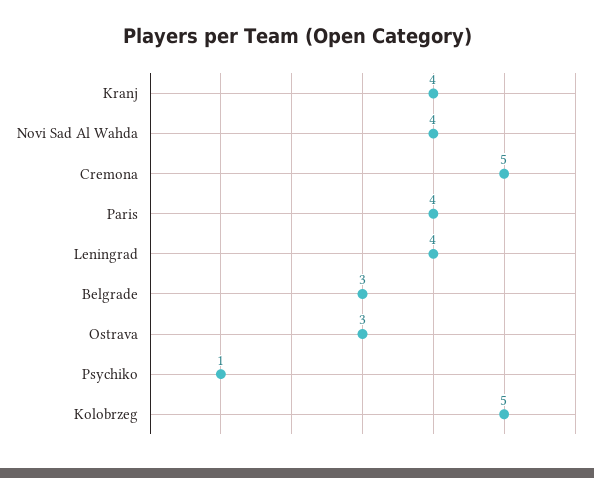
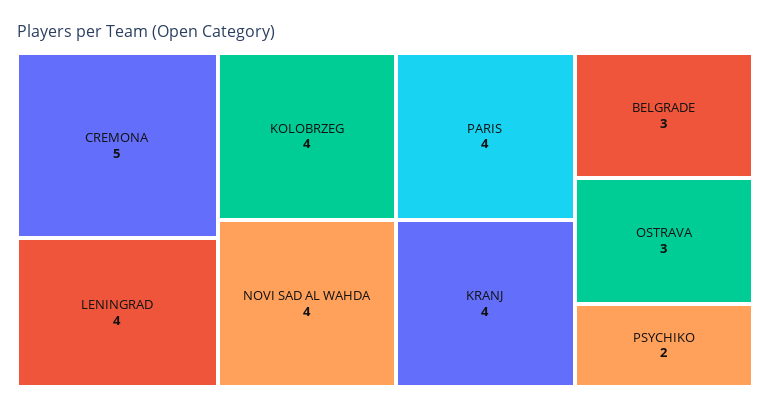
  {
    "Kranj": 4,
    "Novi Sad Al Wahda": 4,
    "Cremona": 5,
    "Paris": 4,
    "Leningrad": 4,
    "Belgrade": 3,
    "Ostrava": 3,
-   "Psychiko": 1,
+   "Psychiko": 2,
-   "Kolobrzeg": 5
+   "Kolobrzeg": 4
  }

